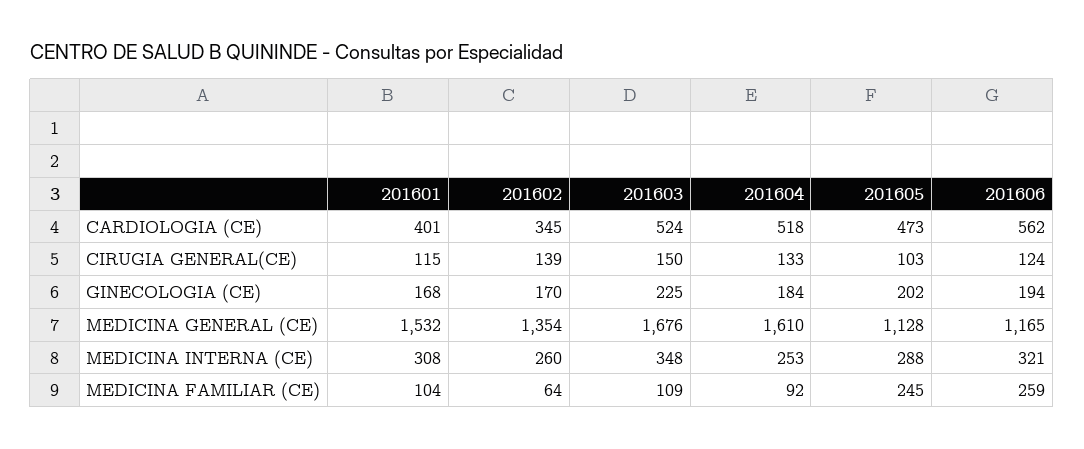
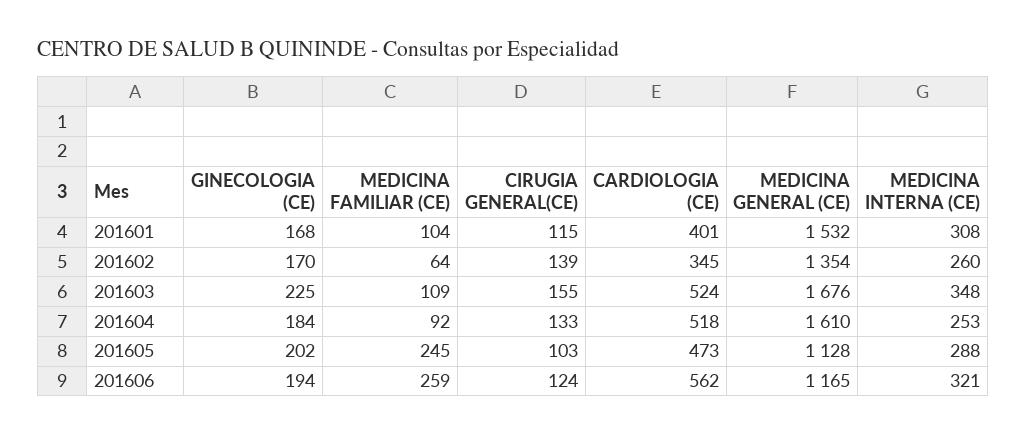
  {
    "201601": {
      "CARDIOLOGIA (CE)": 401,
      "CIRUGIA GENERAL(CE)": 115,
      "GINECOLOGIA (CE)": 168,
      "MEDICINA GENERAL (CE)": 1532,
      "MEDICINA INTERNA (CE)": 308,
      "MEDICINA FAMILIAR (CE)": 104
    },
    "201602": {
      "CARDIOLOGIA (CE)": 345,
      "CIRUGIA GENERAL(CE)": 139,
      "GINECOLOGIA (CE)": 170,
      "MEDICINA GENERAL (CE)": 1354,
      "MEDICINA INTERNA (CE)": 260,
      "MEDICINA FAMILIAR (CE)": 64
    },
    "201603": {
      "CARDIOLOGIA (CE)": 524,
-     "CIRUGIA GENERAL(CE)": 150,
+     "CIRUGIA GENERAL(CE)": 155,
      "GINECOLOGIA (CE)": 225,
      "MEDICINA GENERAL (CE)": 1676,
      "MEDICINA INTERNA (CE)": 348,
      "MEDICINA FAMILIAR (CE)": 109
    },
    "201604": {
      "CARDIOLOGIA (CE)": 518,
      "CIRUGIA GENERAL(CE)": 133,
      "GINECOLOGIA (CE)": 184,
      "MEDICINA GENERAL (CE)": 1610,
      "MEDICINA INTERNA (CE)": 253,
      "MEDICINA FAMILIAR (CE)": 92
    },
    "201605": {
      "CARDIOLOGIA (CE)": 473,
      "CIRUGIA GENERAL(CE)": 103,
      "GINECOLOGIA (CE)": 202,
      "MEDICINA GENERAL (CE)": 1128,
      "MEDICINA INTERNA (CE)": 288,
      "MEDICINA FAMILIAR (CE)": 245
    },
    "201606": {
      "CARDIOLOGIA (CE)": 562,
      "CIRUGIA GENERAL(CE)": 124,
      "GINECOLOGIA (CE)": 194,
      "MEDICINA GENERAL (CE)": 1165,
      "MEDICINA INTERNA (CE)": 321,
      "MEDICINA FAMILIAR (CE)": 259
    }
  }

